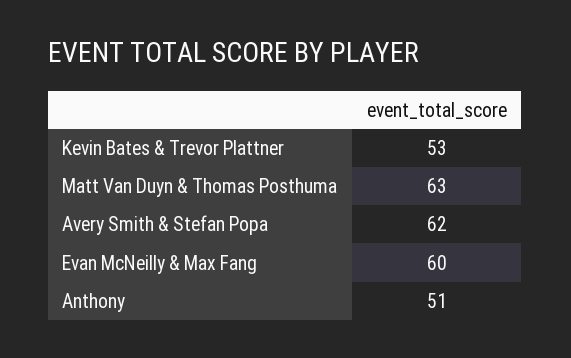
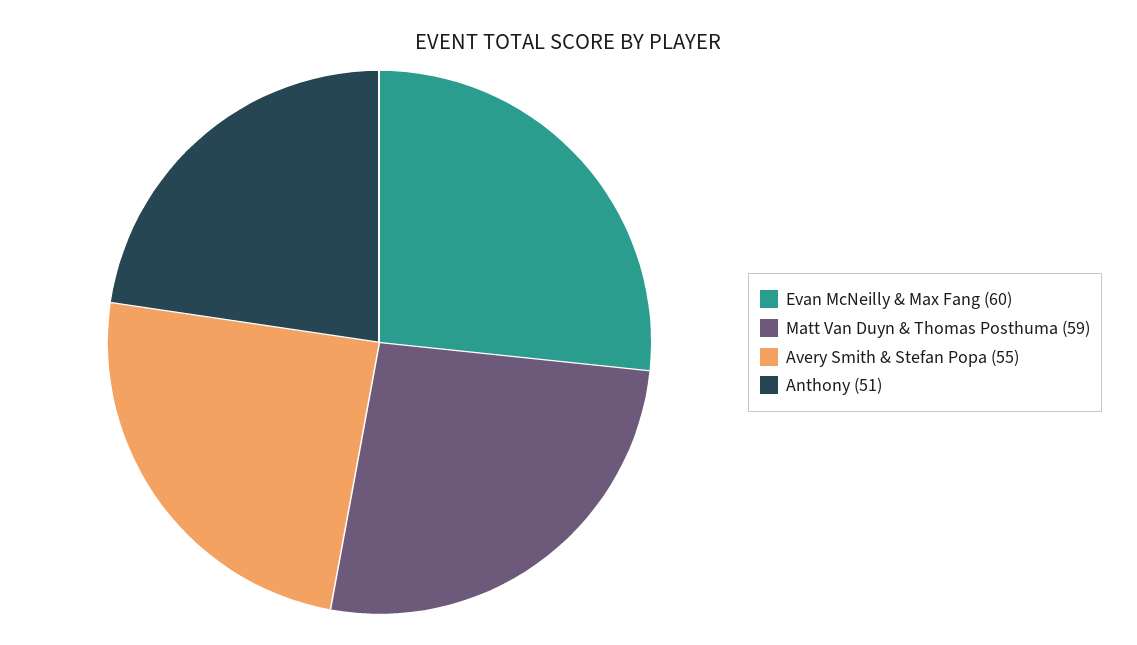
  {
-   "Kevin Bates & Trevor Plattner": 53,
-   "Matt Van Duyn & Thomas Posthuma": 63,
+   "Matt Van Duyn & Thomas Posthuma": 59,
-   "Avery Smith & Stefan Popa": 62,
+   "Avery Smith & Stefan Popa": 55,
    "Evan McNeilly & Max Fang": 60,
    "Anthony": 51
  }

